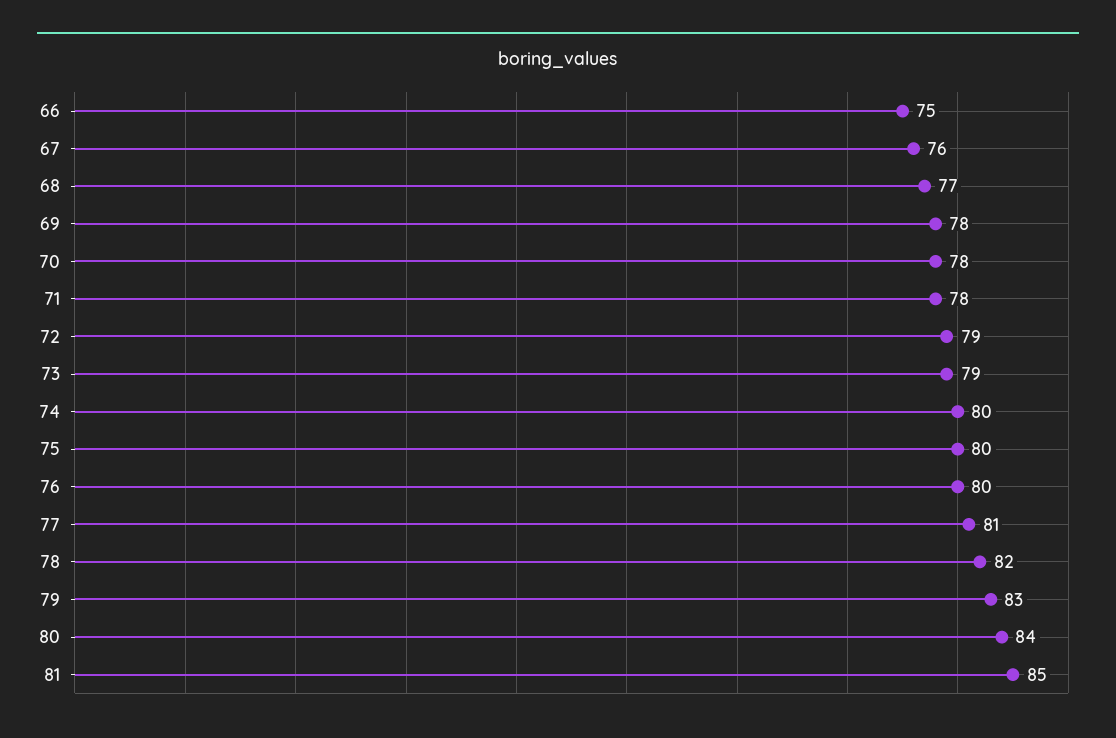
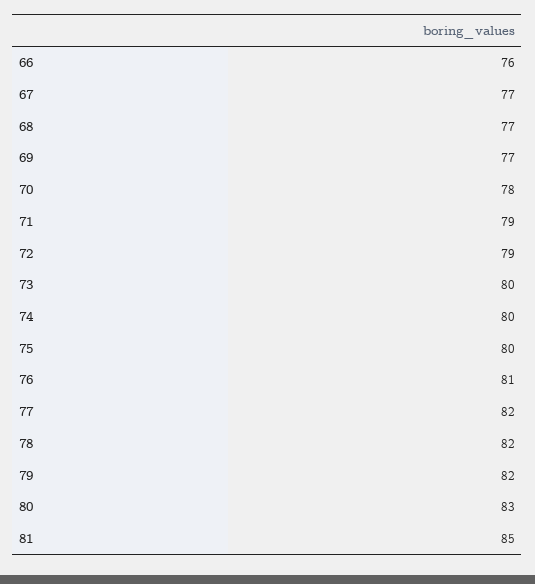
  {
-   "66": 75,
+   "66": 76,
-   "67": 76,
+   "67": 77,
    "68": 77,
-   "69": 78,
+   "69": 77,
    "70": 78,
-   "71": 78,
+   "71": 79,
    "72": 79,
-   "73": 79,
+   "73": 80,
    "74": 80,
    "75": 80,
-   "76": 80,
+   "76": 81,
-   "77": 81,
+   "77": 82,
    "78": 82,
-   "79": 83,
+   "79": 82,
-   "80": 84,
+   "80": 83,
    "81": 85
  }

